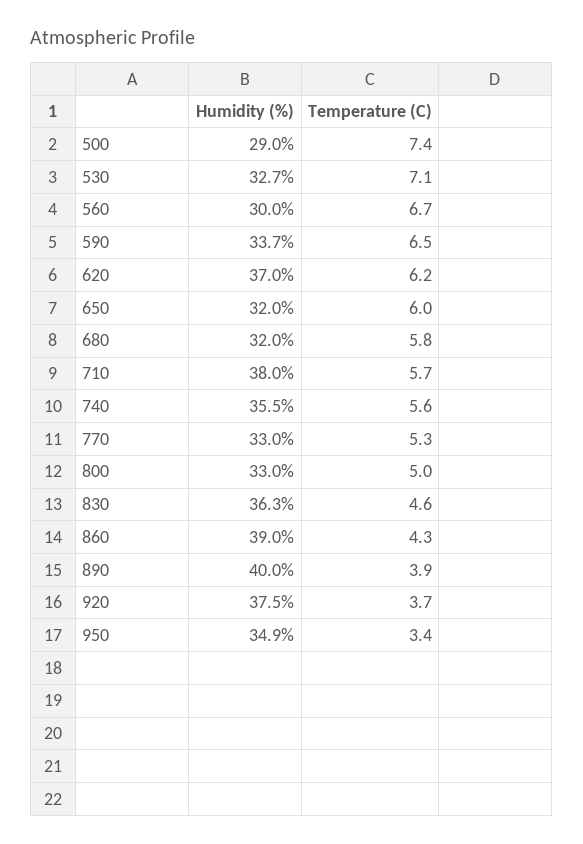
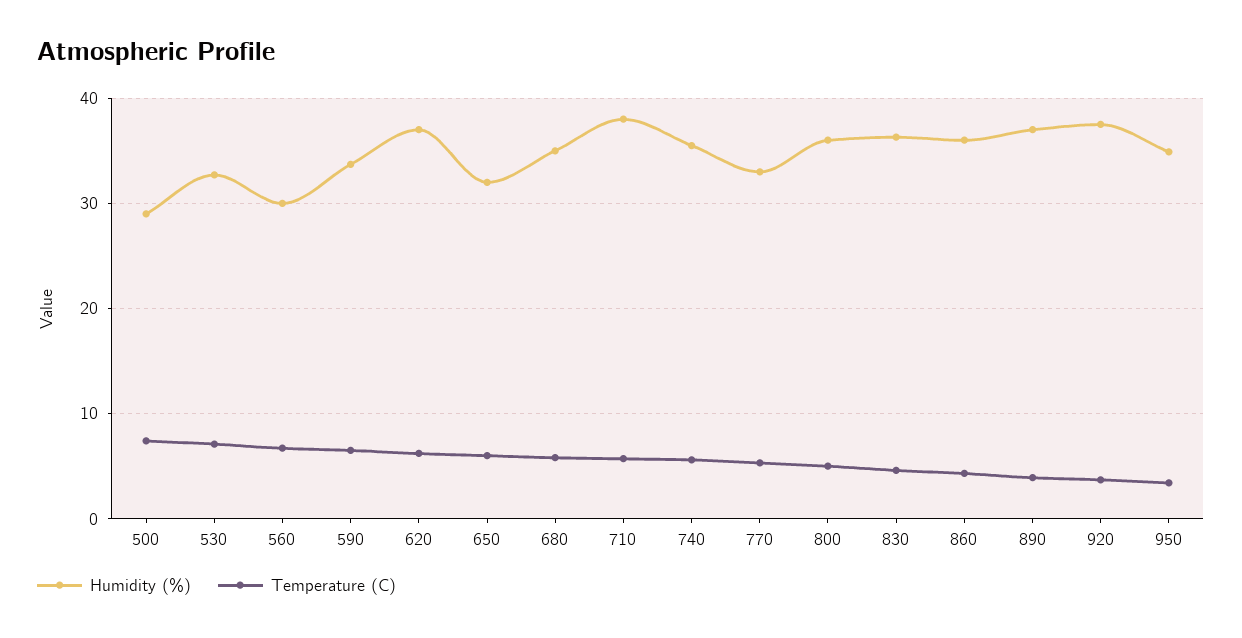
  {
    "Humidity (%)": {
      "500": 29,
      "530": 32.7,
      "560": 30,
      "590": 33.7,
      "620": 37,
      "650": 32,
-     "680": 32,
+     "680": 35,
      "710": 38,
      "740": 35.5,
      "770": 33,
-     "800": 33,
+     "800": 36,
      "830": 36.3,
-     "860": 39,
+     "860": 36,
-     "890": 40,
+     "890": 37,
      "920": 37.5,
      "950": 34.9
    },
    "Temperature (C)": {
      "500": 7.4,
      "530": 7.1,
      "560": 6.7,
      "590": 6.5,
      "620": 6.2,
      "650": 6,
      "680": 5.8,
      "710": 5.7,
      "740": 5.6,
      "770": 5.3,
      "800": 5,
      "830": 4.6,
      "860": 4.3,
      "890": 3.9,
      "920": 3.7,
      "950": 3.4
    }
  }

